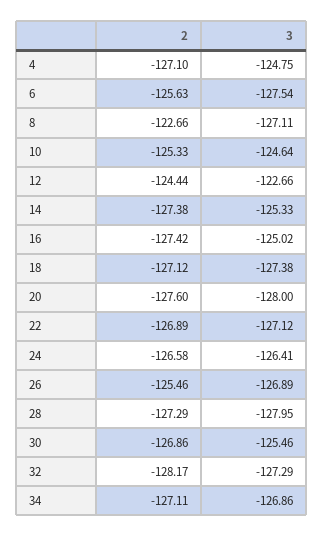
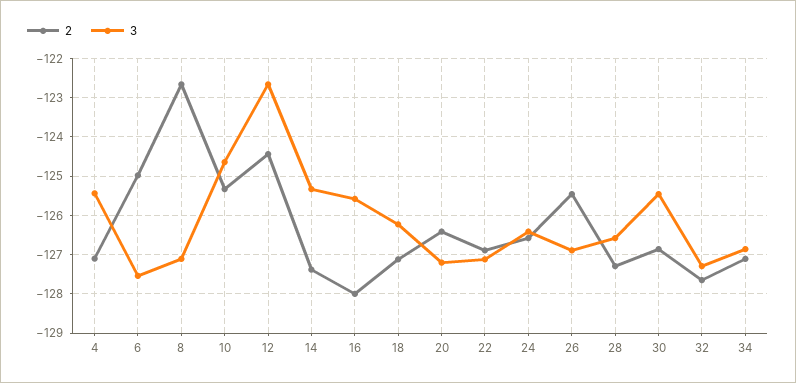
  {
    "2": {
      "4": -127.1,
-     "6": -125.63,
+     "6": -125,
      "8": -122.66,
      "10": -125.33,
      "12": -124.44,
      "14": -127.38,
-     "16": -127.42,
+     "16": -128,
      "18": -127.12,
-     "20": -127.6,
+     "20": -126.4,
      "22": -126.89,
      "24": -126.58,
      "26": -125.46,
      "28": -127.29,
      "30": -126.86,
-     "32": -128.17,
+     "32": -127.6,
      "34": -127.11
    },
    "3": {
-     "4": -124.75,
+     "4": -125.4,
      "6": -127.54,
      "8": -127.11,
      "10": -124.64,
      "12": -122.66,
      "14": -125.33,
-     "16": -125.02,
+     "16": -125.6,
-     "18": -127.38,
+     "18": -126.2,
-     "20": -128,
+     "20": -127.2,
      "22": -127.12,
      "24": -126.41,
      "26": -126.89,
-     "28": -127.95,
+     "28": -126.6,
      "30": -125.46,
      "32": -127.29,
      "34": -126.86
    }
  }

